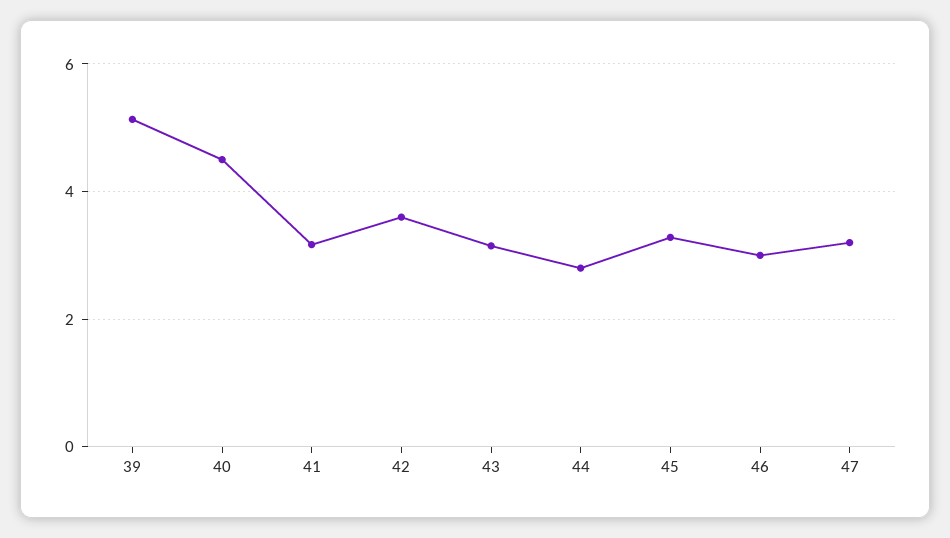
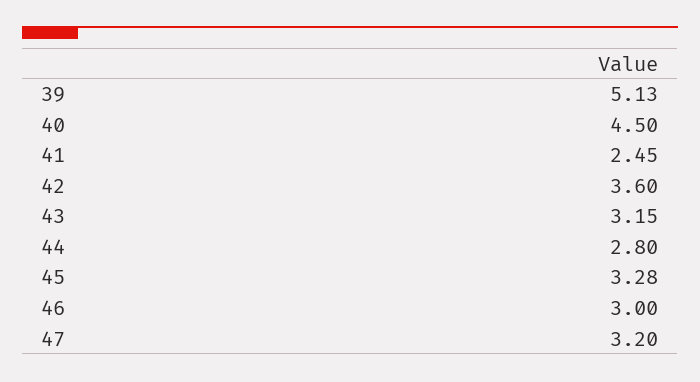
  {
    "39": 5.13,
    "40": 4.5,
-   "41": 3.2,
+   "41": 2.45,
    "42": 3.6,
    "43": 3.15,
    "44": 2.8,
    "45": 3.28,
    "46": 3,
    "47": 3.2
  }

